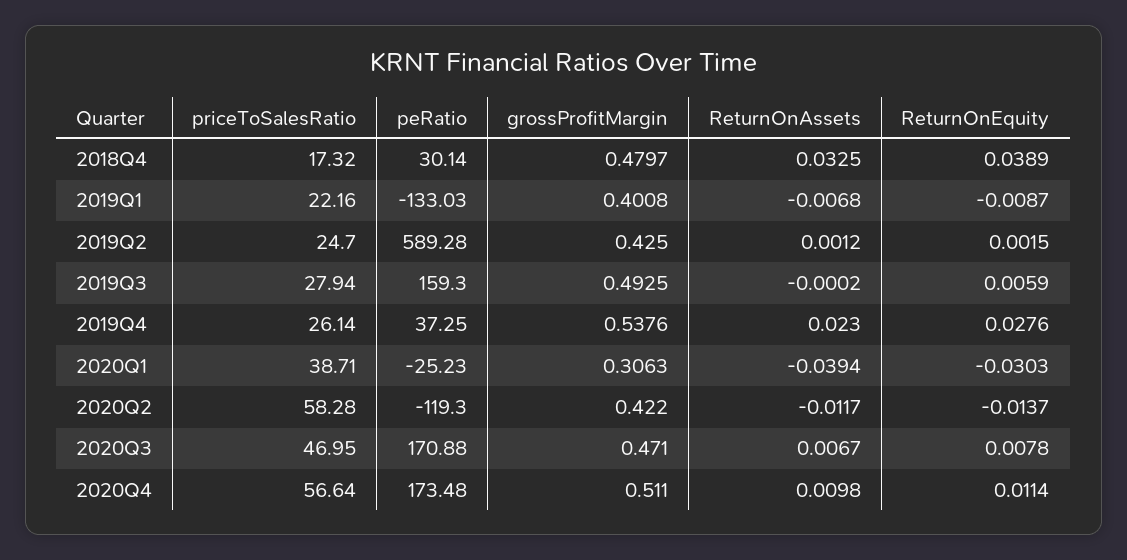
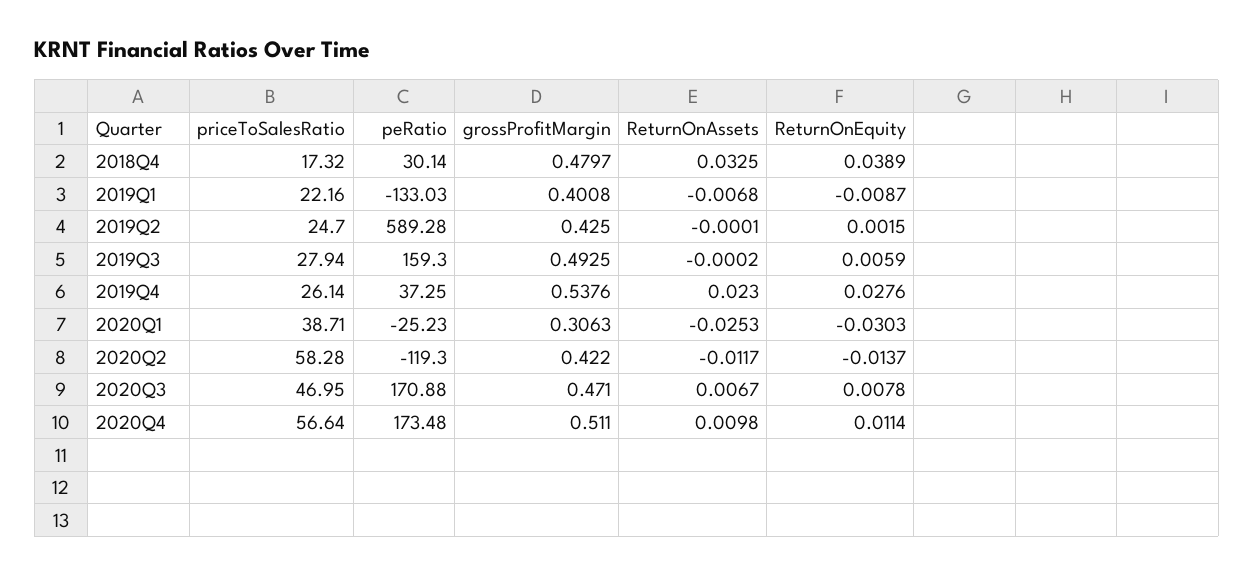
  {
    "priceToSalesRatio": {
      "2018Q4": 17.32,
      "2019Q1": 22.16,
      "2019Q2": 24.7,
      "2019Q3": 27.94,
      "2019Q4": 26.14,
      "2020Q1": 38.71,
      "2020Q2": 58.28,
      "2020Q3": 46.95,
      "2020Q4": 56.64
    },
    "peRatio": {
      "2018Q4": 30.14,
      "2019Q1": -133.03,
      "2019Q2": 589.28,
      "2019Q3": 159.3,
      "2019Q4": 37.25,
      "2020Q1": -25.23,
      "2020Q2": -119.3,
      "2020Q3": 170.88,
      "2020Q4": 173.48
    },
    "grossProfitMargin": {
      "2018Q4": 0.4797,
      "2019Q1": 0.4008,
      "2019Q2": 0.425,
      "2019Q3": 0.4925,
      "2019Q4": 0.5376,
      "2020Q1": 0.3063,
      "2020Q2": 0.422,
      "2020Q3": 0.471,
      "2020Q4": 0.511
    },
    "ReturnOnAssets": {
      "2018Q4": 0.0325,
      "2019Q1": -0.0068,
-     "2019Q2": 0.0012,
+     "2019Q2": -0.0001,
      "2019Q3": -0.0002,
      "2019Q4": 0.023,
-     "2020Q1": -0.0394,
+     "2020Q1": -0.0253,
      "2020Q2": -0.0117,
      "2020Q3": 0.0067,
      "2020Q4": 0.0098
    },
    "ReturnOnEquity": {
      "2018Q4": 0.0389,
      "2019Q1": -0.0087,
      "2019Q2": 0.0015,
      "2019Q3": 0.0059,
      "2019Q4": 0.0276,
      "2020Q1": -0.0303,
      "2020Q2": -0.0137,
      "2020Q3": 0.0078,
      "2020Q4": 0.0114
    }
  }

